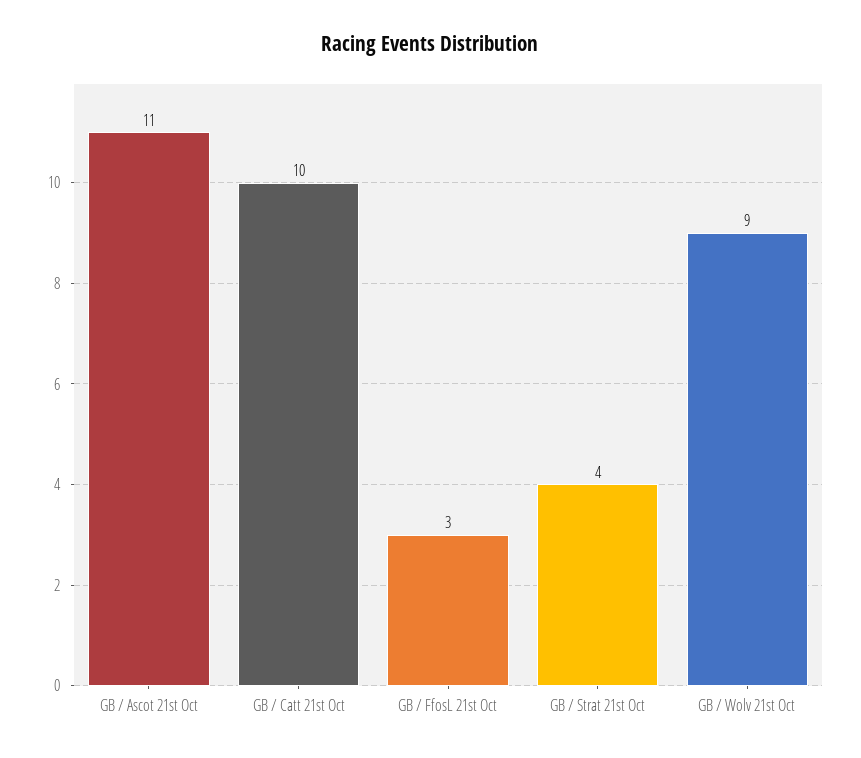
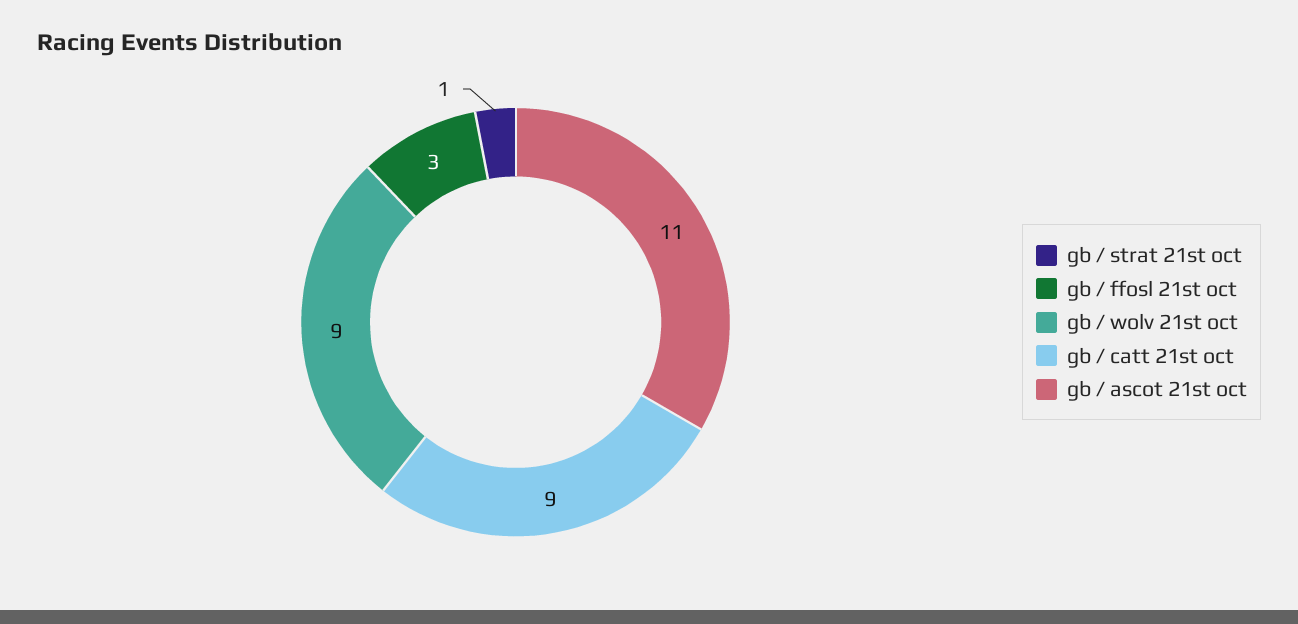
  {
    "GB / Ascot 21st Oct": 11,
-   "GB / Catt 21st Oct": 10,
+   "GB / Catt 21st Oct": 9,
    "GB / FfosL 21st Oct": 3,
-   "GB / Strat 21st Oct": 4,
+   "GB / Strat 21st Oct": 1,
    "GB / Wolv 21st Oct": 9
  }

